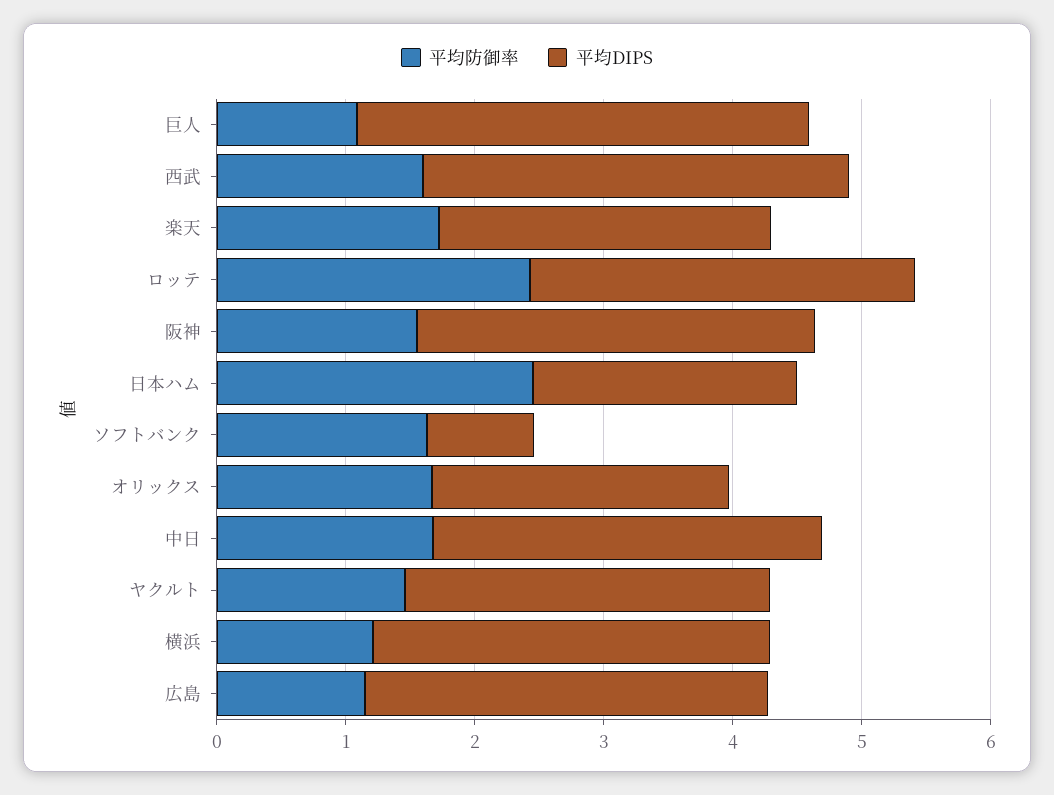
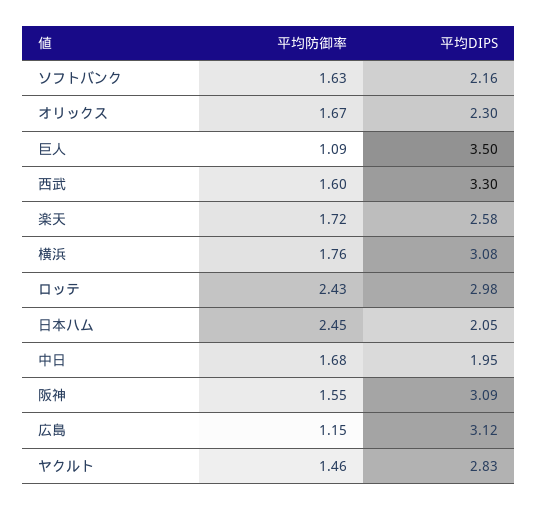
  {
    "平均防御率": {
      "巨人": 1.09,
      "西武": 1.6,
      "楽天": 1.72,
      "ロッテ": 2.43,
      "阪神": 1.55,
      "日本ハム": 2.45,
      "ソフトバンク": 1.63,
      "オリックス": 1.67,
      "中日": 1.68,
      "ヤクルト": 1.46,
-     "横浜": 1.2,
+     "横浜": 1.76,
      "広島": 1.15
    },
    "平均DIPS": {
      "巨人": 3.5,
      "西武": 3.3,
      "楽天": 2.58,
      "ロッテ": 2.98,
      "阪神": 3.09,
      "日本ハム": 2.05,
-     "ソフトバンク": 0.8,
+     "ソフトバンク": 2.16,
      "オリックス": 2.3,
-     "中日": 3,
+     "中日": 1.95,
      "ヤクルト": 2.83,
      "横浜": 3.08,
      "広島": 3.12
    }
  }

